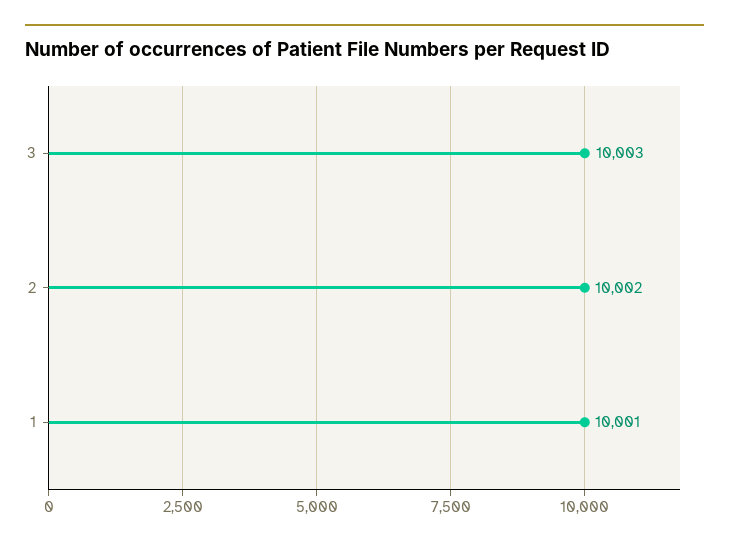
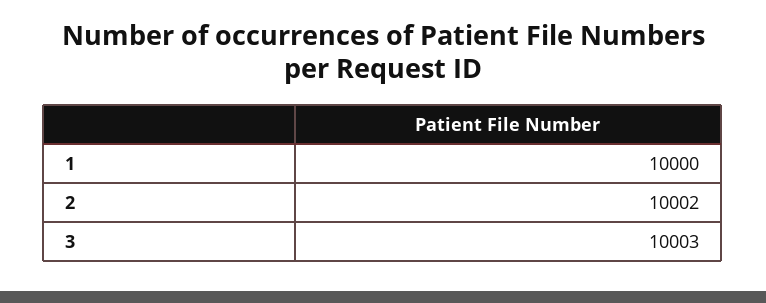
  {
    "3": 10003,
    "2": 10002,
-   "1": 10001
+   "1": 10000
  }

